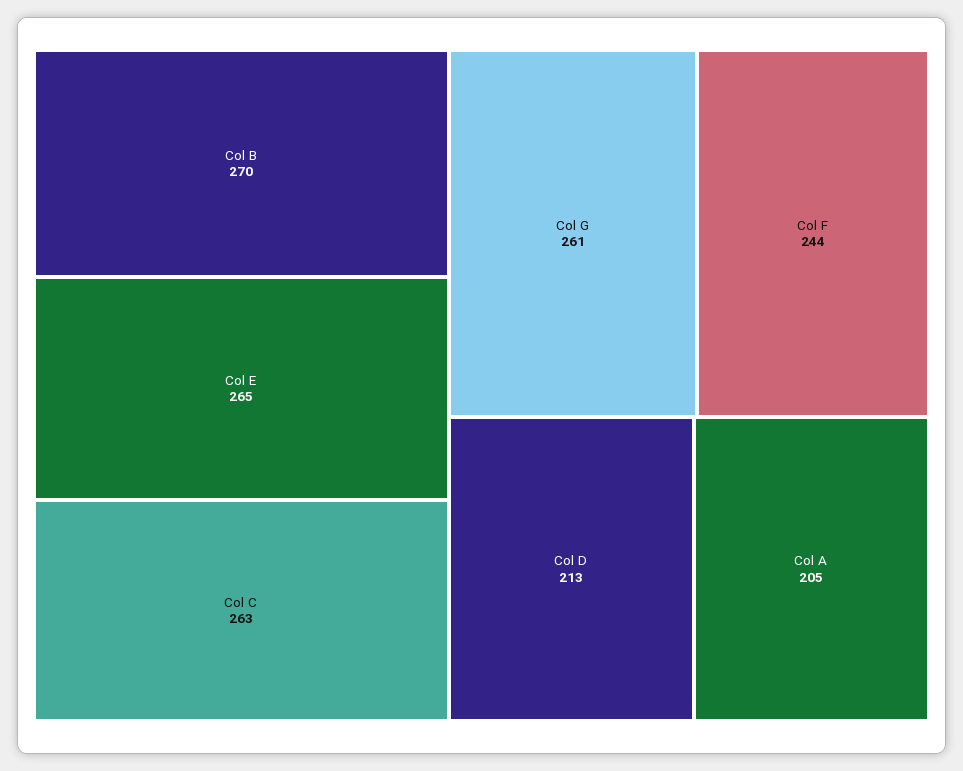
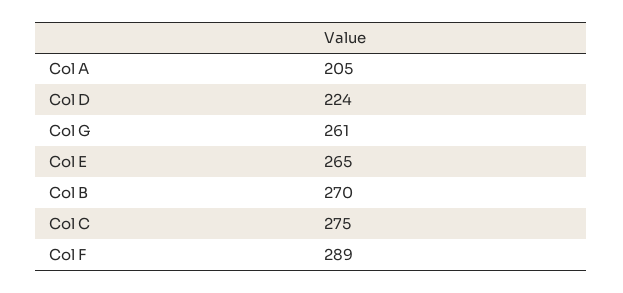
  {
    "Col B": 270,
    "Col E": 265,
-   "Col C": 263,
+   "Col C": 275,
    "Col G": 261,
-   "Col F": 244,
+   "Col F": 289,
-   "Col D": 213,
+   "Col D": 224,
    "Col A": 205
  }

